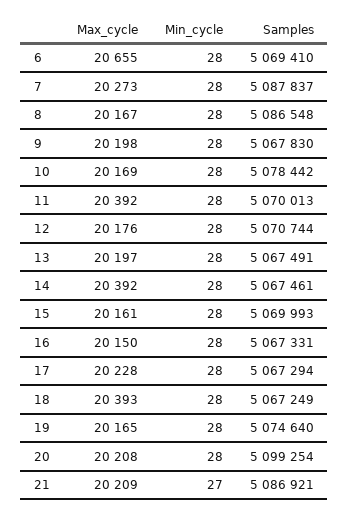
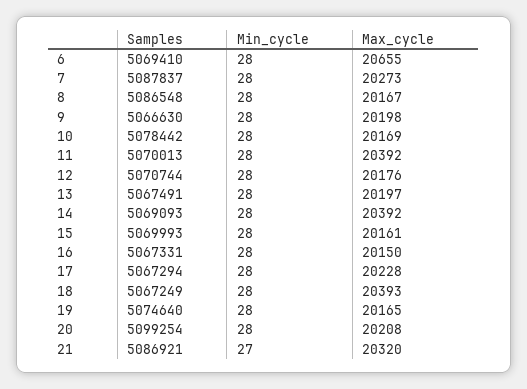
  {
    "Max_cycle": {
      "6": 20655,
      "7": 20273,
      "8": 20167,
      "9": 20198,
      "10": 20169,
      "11": 20392,
      "12": 20176,
      "13": 20197,
      "14": 20392,
      "15": 20161,
      "16": 20150,
      "17": 20228,
      "18": 20393,
      "19": 20165,
      "20": 20208,
-     "21": 20209
+     "21": 20320
    },
    "Min_cycle": {
      "6": 28,
      "7": 28,
      "8": 28,
      "9": 28,
      "10": 28,
      "11": 28,
      "12": 28,
      "13": 28,
      "14": 28,
      "15": 28,
      "16": 28,
      "17": 28,
      "18": 28,
      "19": 28,
      "20": 28,
      "21": 27
    },
    "Samples": {
      "6": 5069410,
      "7": 5087837,
      "8": 5086548,
-     "9": 5067830,
+     "9": 5066630,
      "10": 5078442,
      "11": 5070013,
      "12": 5070744,
      "13": 5067491,
-     "14": 5067461,
+     "14": 5069093,
      "15": 5069993,
      "16": 5067331,
      "17": 5067294,
      "18": 5067249,
      "19": 5074640,
      "20": 5099254,
      "21": 5086921
    }
  }

